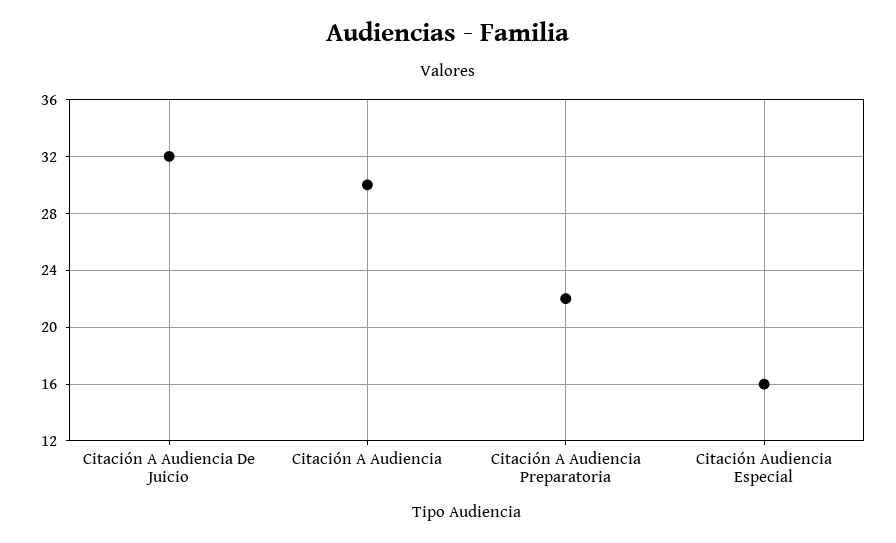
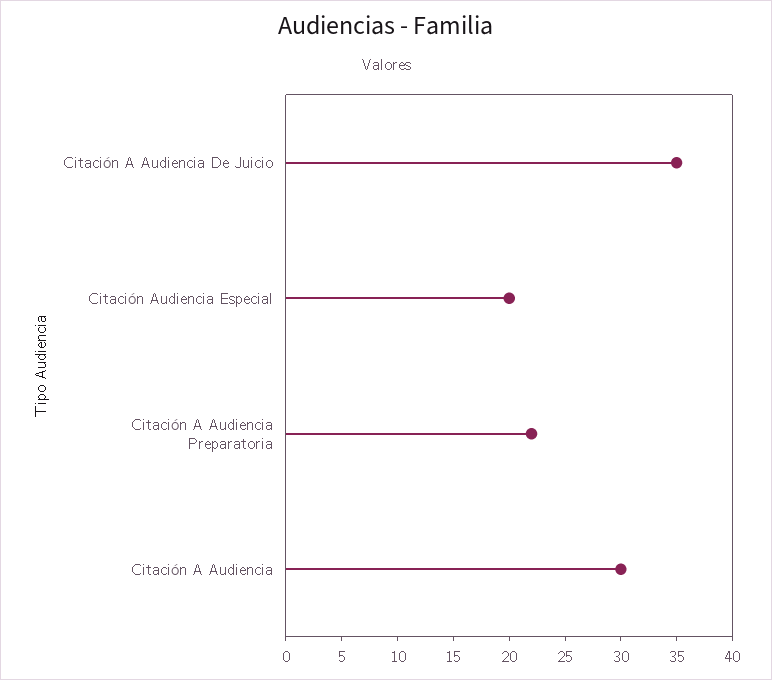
  {
-   "Citación A Audiencia De Juicio": 32,
+   "Citación A Audiencia De Juicio": 35,
    "Citación A Audiencia": 30,
    "Citación A Audiencia Preparatoria": 22,
-   "Citación Audiencia Especial": 16
+   "Citación Audiencia Especial": 20
  }

